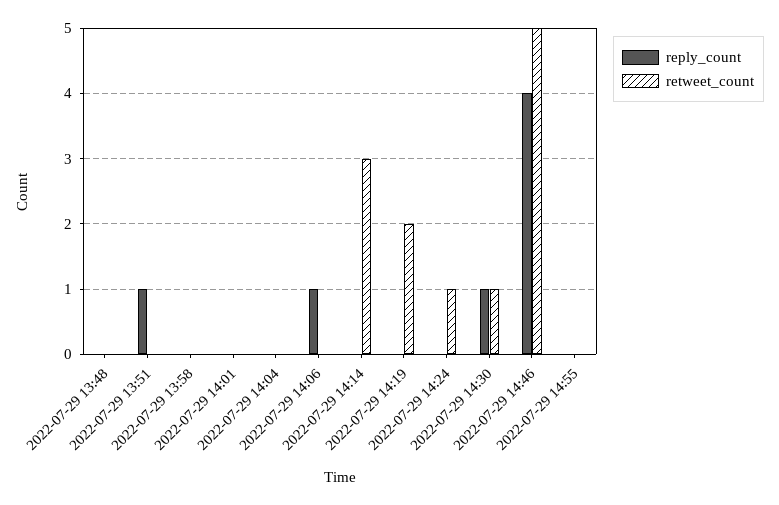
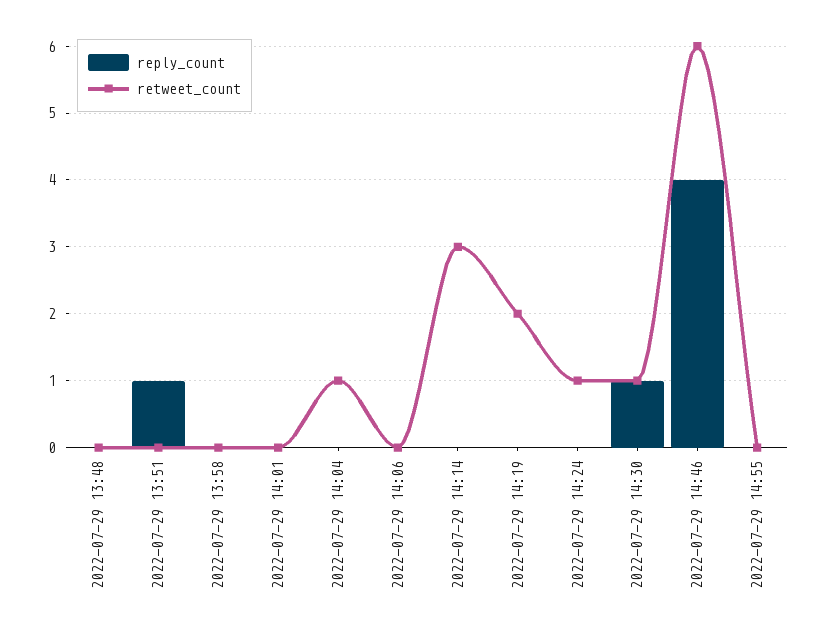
  {
    "reply_count": {
      "2022-07-29 13:48": 0,
      "2022-07-29 13:51": 1,
      "2022-07-29 13:58": 0,
      "2022-07-29 14:01": 0,
      "2022-07-29 14:04": 0,
-     "2022-07-29 14:06": 1,
+     "2022-07-29 14:06": 0,
      "2022-07-29 14:14": 0,
      "2022-07-29 14:19": 0,
      "2022-07-29 14:24": 0,
      "2022-07-29 14:30": 1,
      "2022-07-29 14:46": 4,
      "2022-07-29 14:55": 0
    },
    "retweet_count": {
      "2022-07-29 13:48": 0,
      "2022-07-29 13:51": 0,
      "2022-07-29 13:58": 0,
      "2022-07-29 14:01": 0,
-     "2022-07-29 14:04": 0,
+     "2022-07-29 14:04": 1,
      "2022-07-29 14:06": 0,
      "2022-07-29 14:14": 3,
      "2022-07-29 14:19": 2,
      "2022-07-29 14:24": 1,
      "2022-07-29 14:30": 1,
-     "2022-07-29 14:46": 5,
+     "2022-07-29 14:46": 6,
      "2022-07-29 14:55": 0
    }
  }

